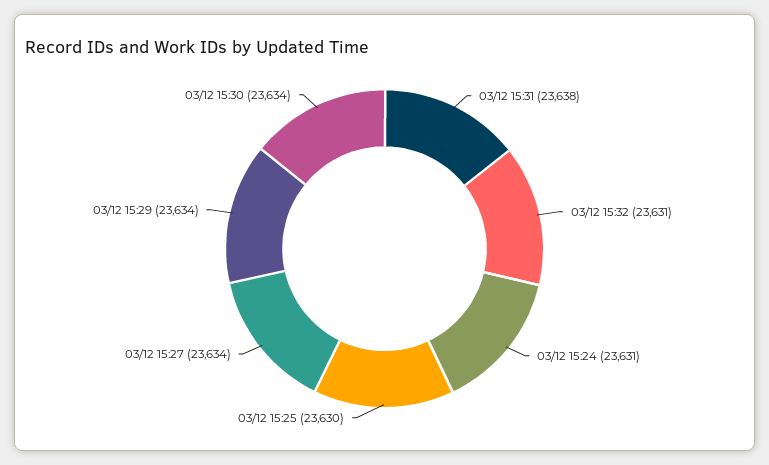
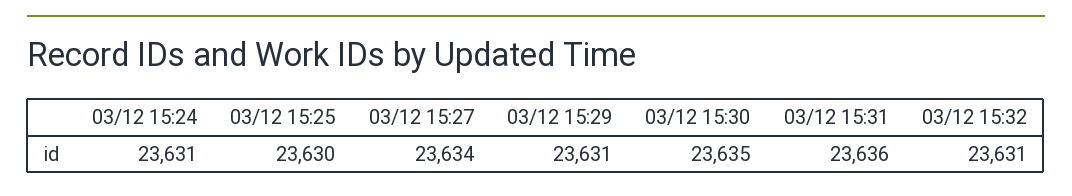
  {
-   "03/12 15:31": 23638,
+   "03/12 15:31": 23636,
    "03/12 15:32": 23631,
    "03/12 15:24": 23631,
    "03/12 15:25": 23630,
    "03/12 15:27": 23634,
-   "03/12 15:29": 23634,
+   "03/12 15:29": 23631,
-   "03/12 15:30": 23634
+   "03/12 15:30": 23635
  }

